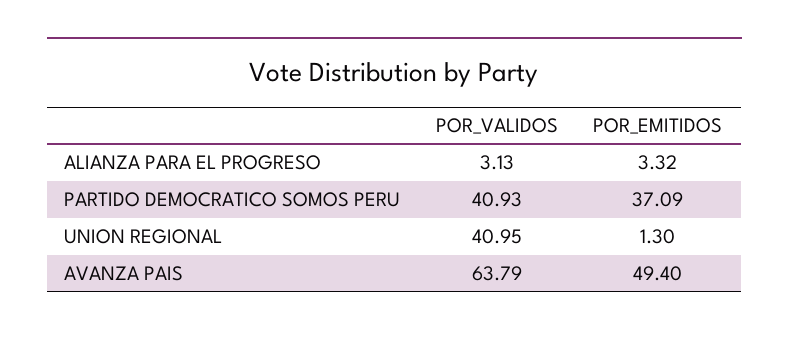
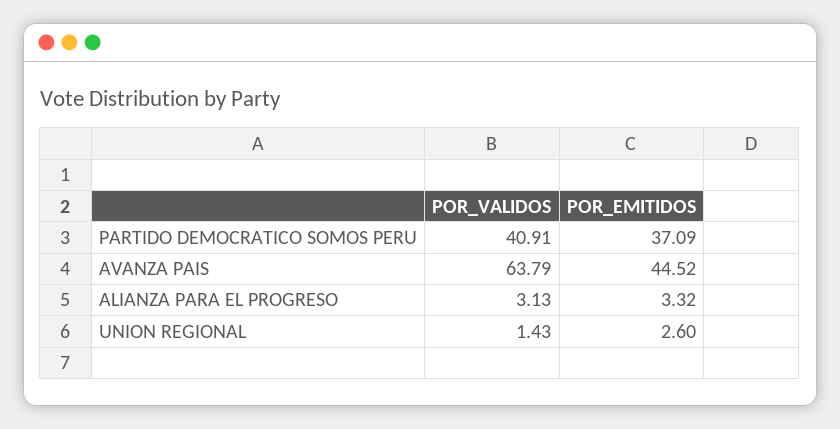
  {
    "POR_VALIDOS": {
      "ALIANZA PARA EL PROGRESO": 3.13,
-     "PARTIDO DEMOCRATICO SOMOS PERU": 40.93,
+     "PARTIDO DEMOCRATICO SOMOS PERU": 40.91,
-     "UNION REGIONAL": 40.95,
+     "UNION REGIONAL": 1.43,
      "AVANZA PAIS": 63.79
    },
    "POR_EMITIDOS": {
      "ALIANZA PARA EL PROGRESO": 3.32,
      "PARTIDO DEMOCRATICO SOMOS PERU": 37.09,
-     "UNION REGIONAL": 1.3,
+     "UNION REGIONAL": 2.6,
-     "AVANZA PAIS": 49.4
+     "AVANZA PAIS": 44.52
    }
  }

